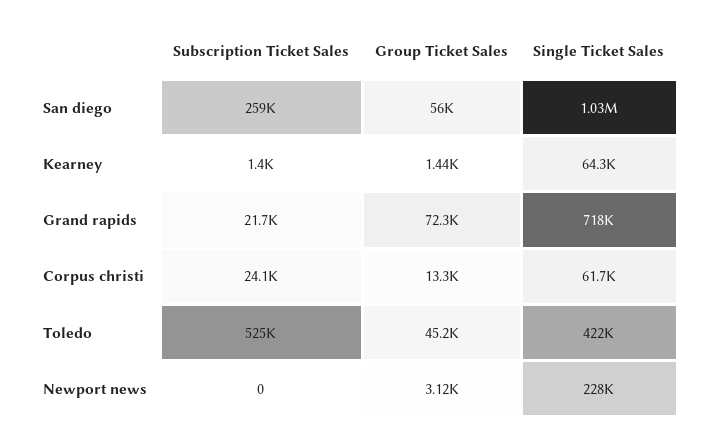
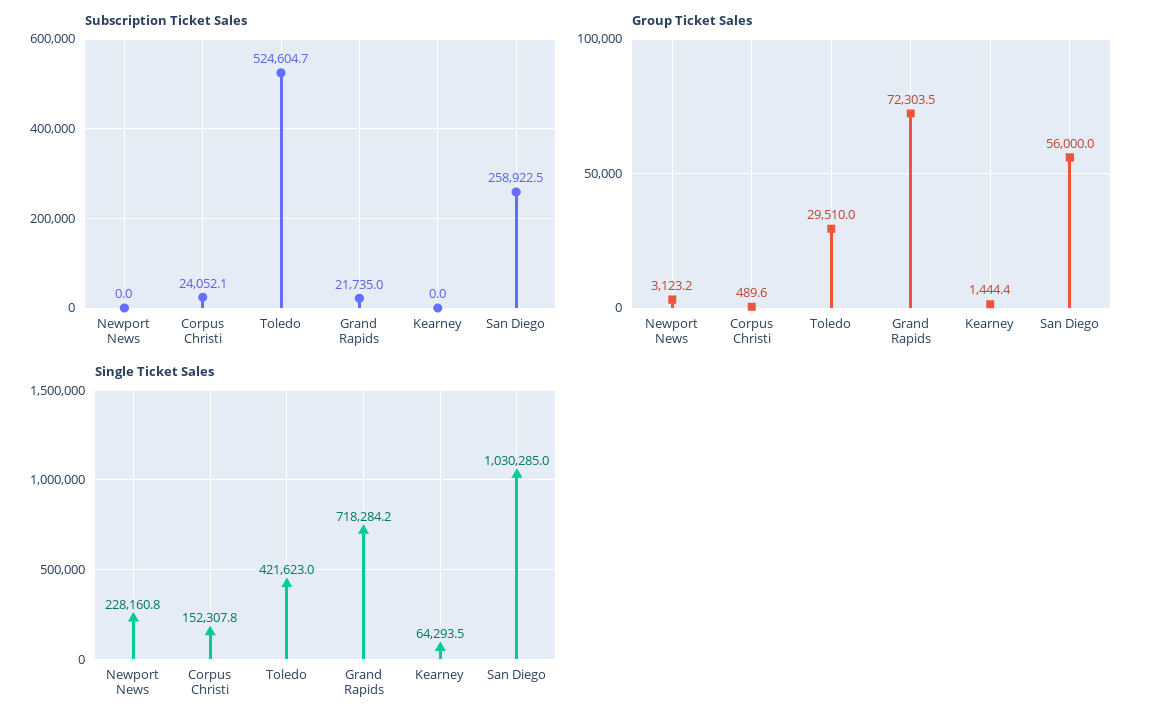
  {
    "Subscription Ticket Sales": {
      "San diego": 258922.5,
-     "Kearney": 1400,
+     "Kearney": 0,
      "Grand rapids": 21735,
      "Corpus christi": 24052.1,
      "Toledo": 524604.7,
      "Newport news": 0
    },
    "Group Ticket Sales": {
      "San diego": 56000,
      "Kearney": 1444.4,
      "Grand rapids": 72303.5,
-     "Corpus christi": 13300,
+     "Corpus christi": 489.6,
-     "Toledo": 45200,
+     "Toledo": 29510,
      "Newport news": 3123.2
    },
    "Single Ticket Sales": {
      "San diego": 1030285,
      "Kearney": 64293.5,
      "Grand rapids": 718284.2,
-     "Corpus christi": 61700,
+     "Corpus christi": 152307.8,
      "Toledo": 421623,
      "Newport news": 228160.8
    }
  }

